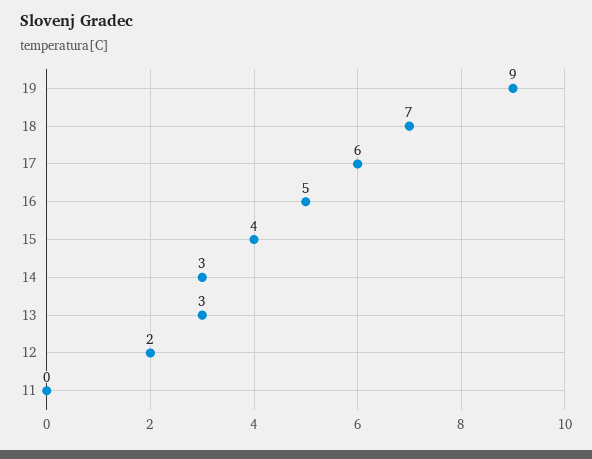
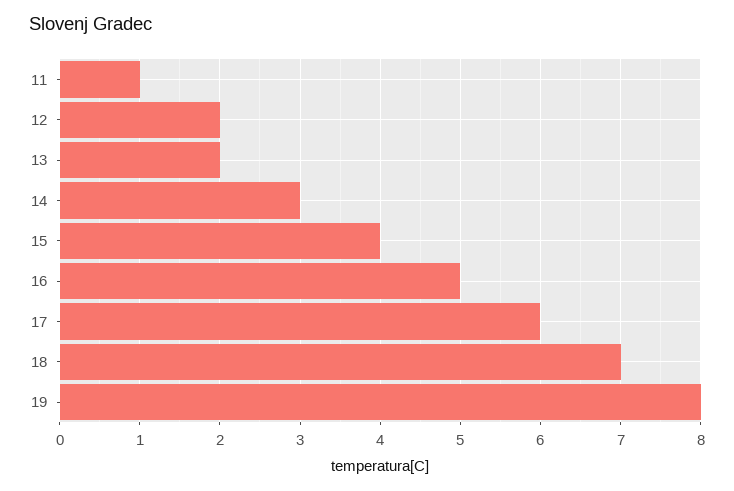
  {
-   "19": 9,
+   "19": 8,
    "18": 7,
    "17": 6,
    "16": 5,
    "15": 4,
    "14": 3,
-   "13": 3,
+   "13": 2,
    "12": 2,
-   "11": 0
+   "11": 1
  }

